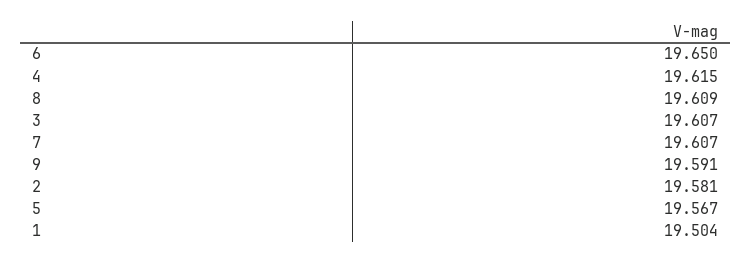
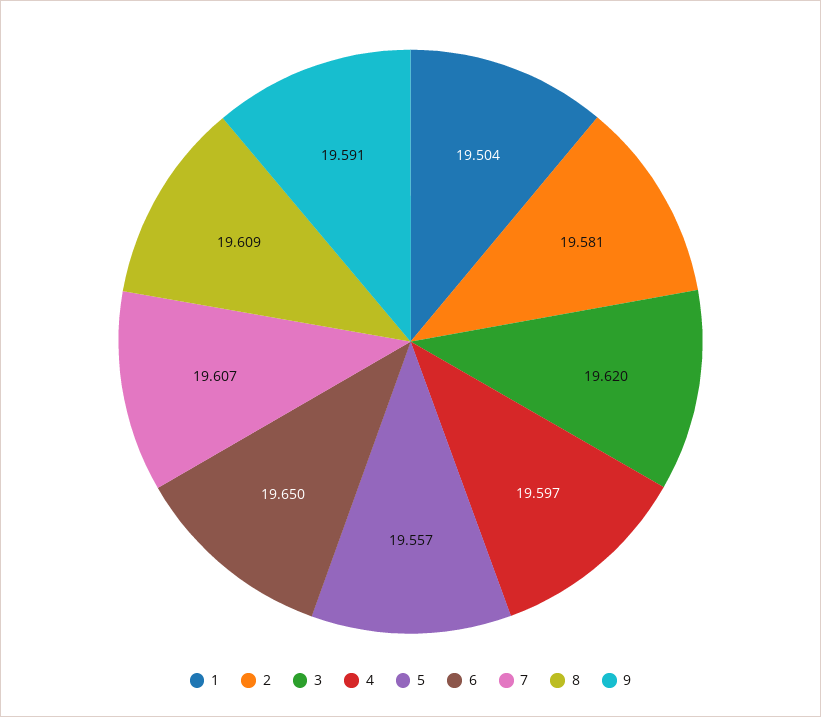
  {
    "6": 19.65,
-   "4": 19.615,
+   "4": 19.597,
    "8": 19.609,
-   "3": 19.607,
+   "3": 19.62,
    "7": 19.607,
    "9": 19.591,
    "2": 19.581,
-   "5": 19.567,
+   "5": 19.557,
    "1": 19.504
  }

